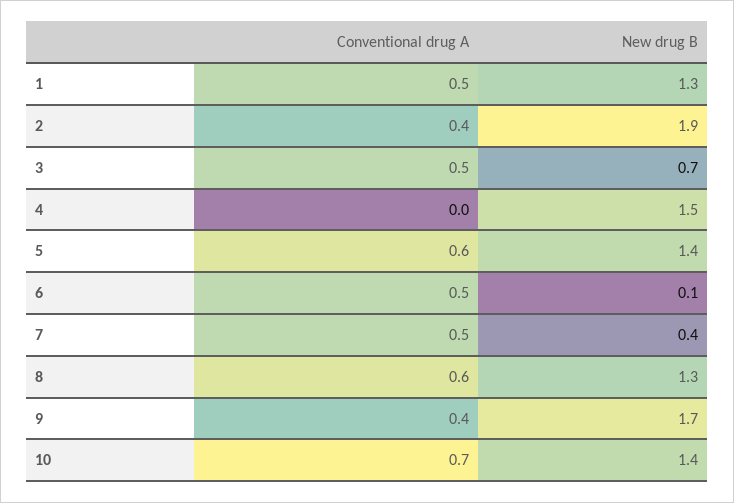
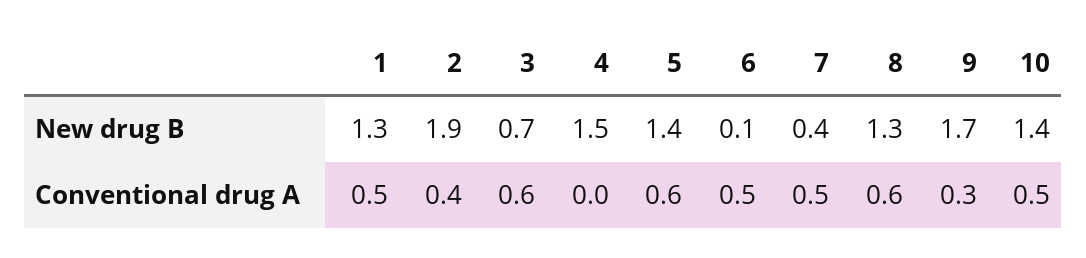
  {
    "Conventional drug A": {
      "1": 0.5,
      "2": 0.4,
-     "3": 0.5,
+     "3": 0.6,
      "4": 0,
      "5": 0.6,
      "6": 0.5,
      "7": 0.5,
      "8": 0.6,
-     "9": 0.4,
+     "9": 0.3,
-     "10": 0.7
+     "10": 0.5
    },
    "New drug B": {
      "1": 1.3,
      "2": 1.9,
      "3": 0.7,
      "4": 1.5,
      "5": 1.4,
      "6": 0.1,
      "7": 0.4,
      "8": 1.3,
      "9": 1.7,
      "10": 1.4
    }
  }

